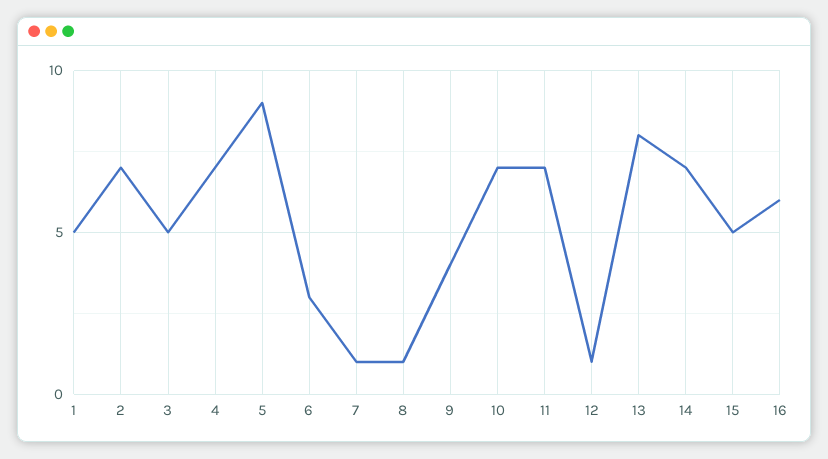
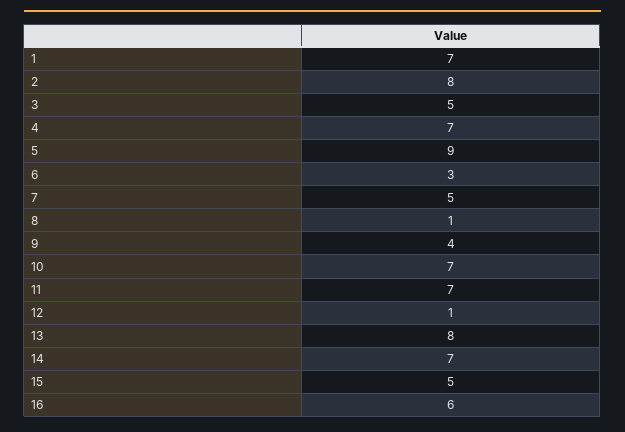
  {
-   "1": 5,
+   "1": 7,
-   "2": 7,
+   "2": 8,
    "3": 5,
    "4": 7,
    "5": 9,
    "6": 3,
-   "7": 1,
+   "7": 5,
    "8": 1,
    "9": 4,
    "10": 7,
    "11": 7,
    "12": 1,
    "13": 8,
    "14": 7,
    "15": 5,
    "16": 6
  }

